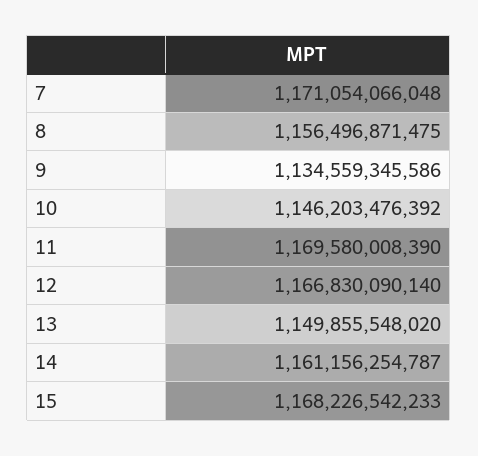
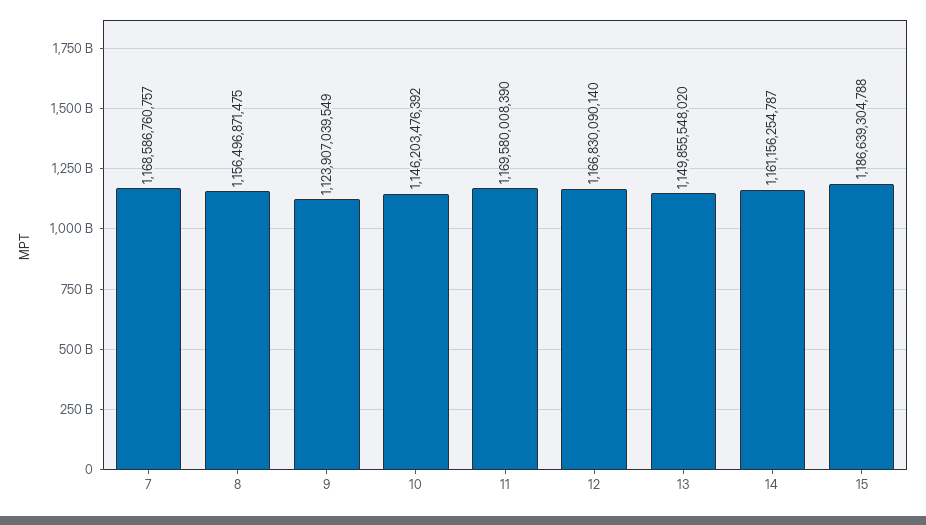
  {
-   "7": 1171054066048,
+   "7": 1168586760757,
    "8": 1156496871475,
-   "9": 1134559345586,
+   "9": 1123907039549,
    "10": 1146203476392,
    "11": 1169580008390,
    "12": 1166830090140,
    "13": 1149855548020,
    "14": 1161156254787,
-   "15": 1168226542233
+   "15": 1186639304788
  }

